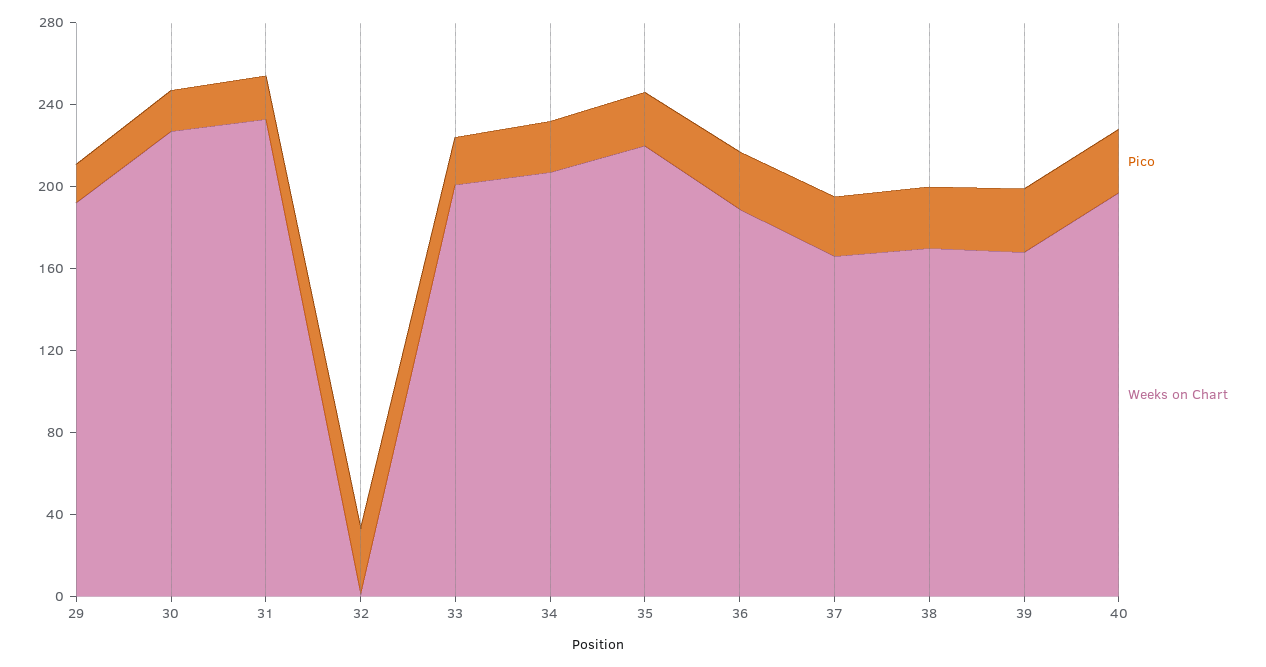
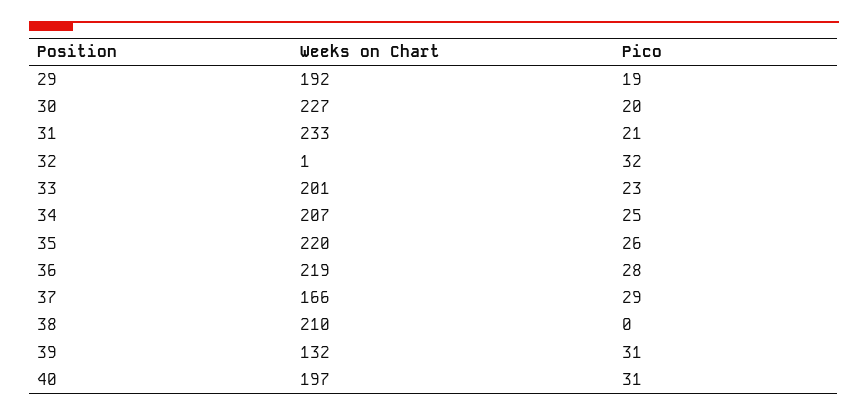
  {
    "Pico": {
      "29": 19,
      "30": 20,
      "31": 21,
      "32": 32,
      "33": 23,
      "34": 25,
      "35": 26,
      "36": 28,
      "37": 29,
-     "38": 30,
+     "38": 0,
      "39": 31,
      "40": 31
    },
    "Weeks on Chart": {
      "29": 192,
      "30": 227,
      "31": 233,
      "32": 1,
      "33": 201,
      "34": 207,
      "35": 220,
-     "36": 190,
+     "36": 219,
      "37": 166,
-     "38": 170,
+     "38": 210,
-     "39": 170,
+     "39": 132,
      "40": 197
    }
  }

